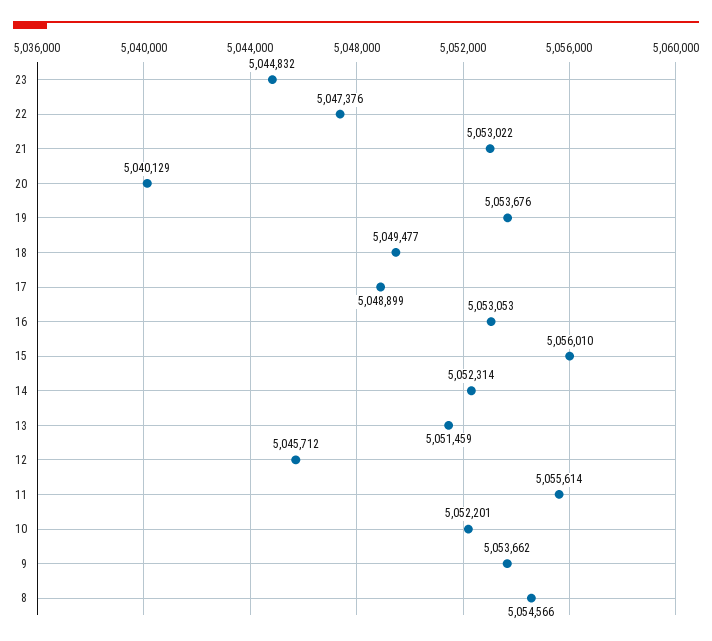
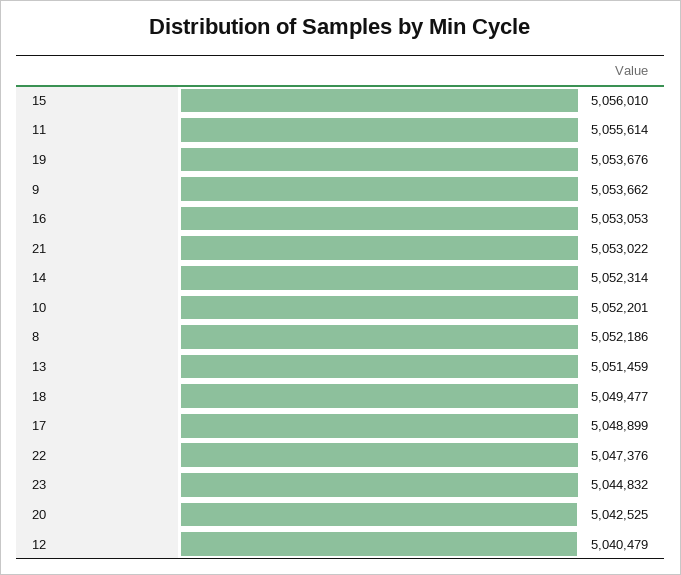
  {
    "23": 5044832,
    "22": 5047376,
    "21": 5053022,
-   "20": 5040129,
+   "20": 5042525,
    "19": 5053676,
    "18": 5049477,
    "17": 5048899,
    "16": 5053053,
    "15": 5056010,
    "14": 5052314,
    "13": 5051459,
-   "12": 5045712,
+   "12": 5040479,
    "11": 5055614,
    "10": 5052201,
    "9": 5053662,
-   "8": 5054566
+   "8": 5052186
  }

